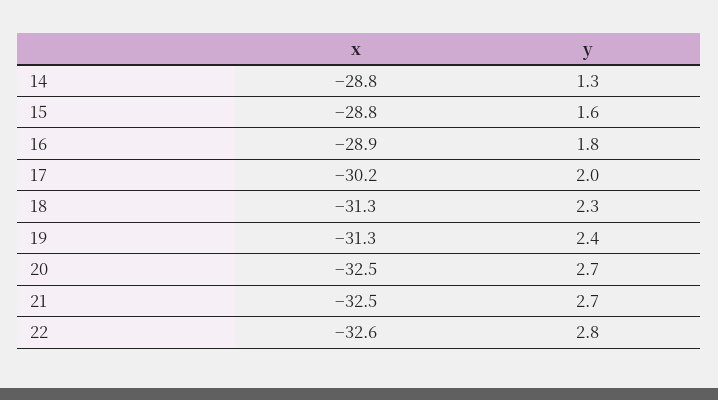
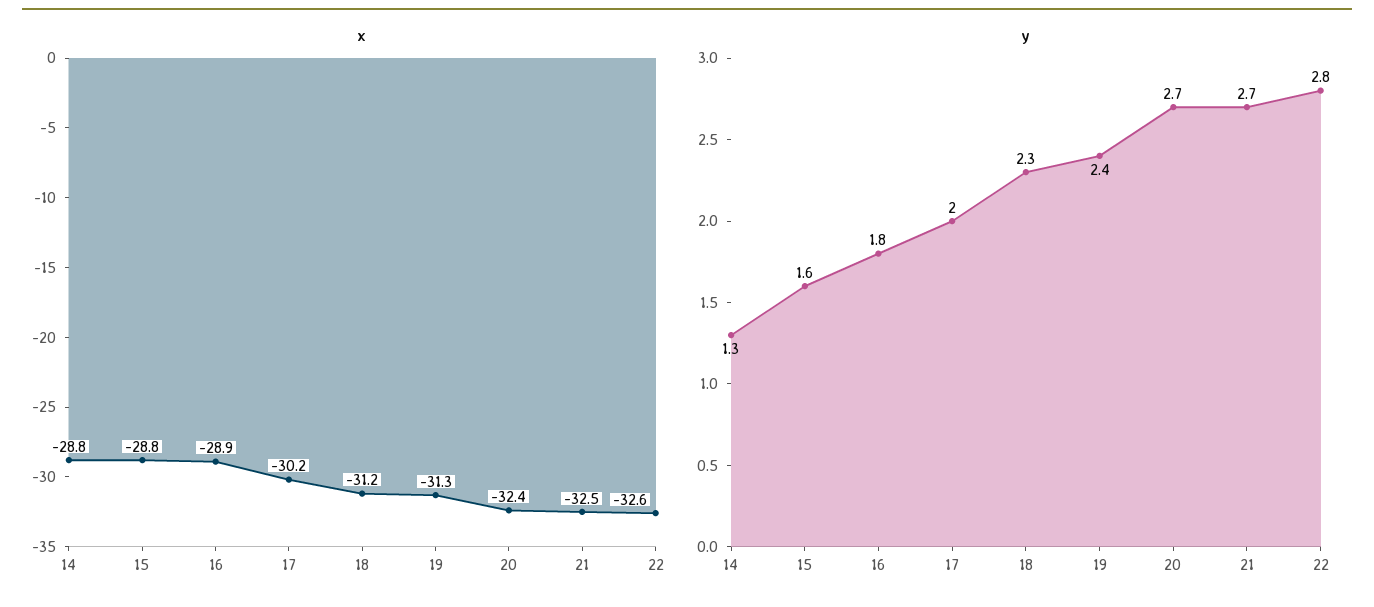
  {
    "x": {
      "14": -28.8,
      "15": -28.8,
      "16": -28.9,
      "17": -30.2,
-     "18": -31.3,
+     "18": -31.2,
      "19": -31.3,
-     "20": -32.5,
+     "20": -32.4,
      "21": -32.5,
      "22": -32.6
    },
    "y": {
      "14": 1.3,
      "15": 1.6,
      "16": 1.8,
      "17": 2,
      "18": 2.3,
      "19": 2.4,
      "20": 2.7,
      "21": 2.7,
      "22": 2.8
    }
  }

